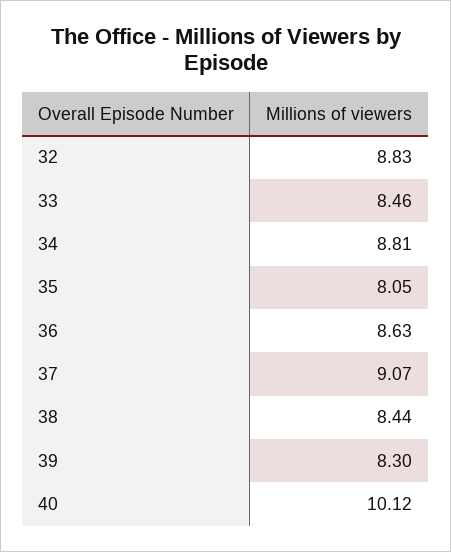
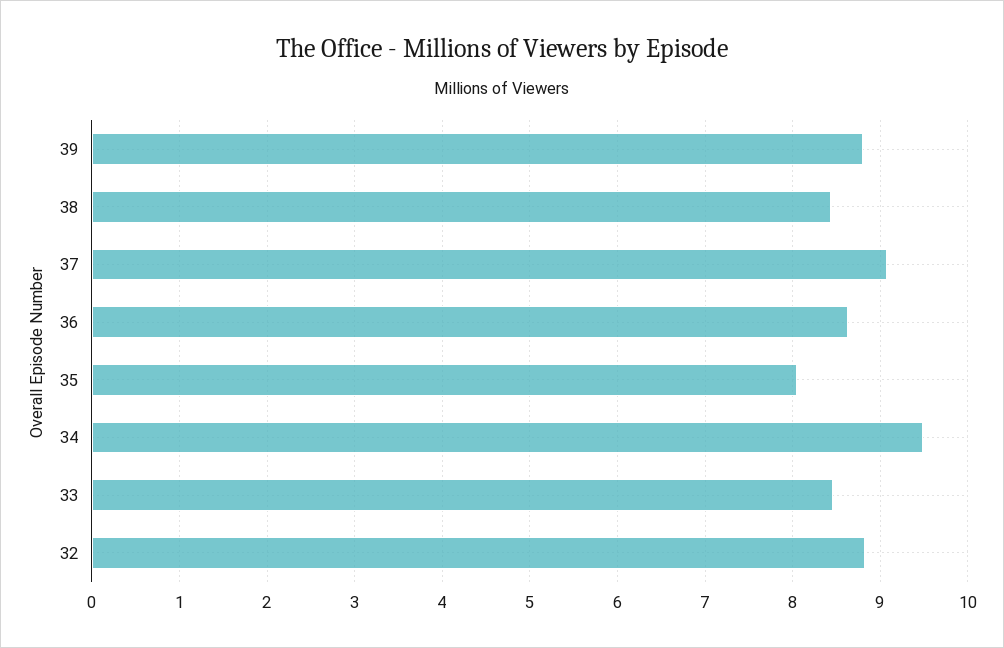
  {
    "32": 8.83,
    "33": 8.46,
-   "34": 8.81,
+   "34": 9.5,
    "35": 8.05,
    "36": 8.63,
    "37": 9.07,
    "38": 8.44,
-   "39": 8.3,
+   "39": 8.8
-   "40": 10.12
  }

